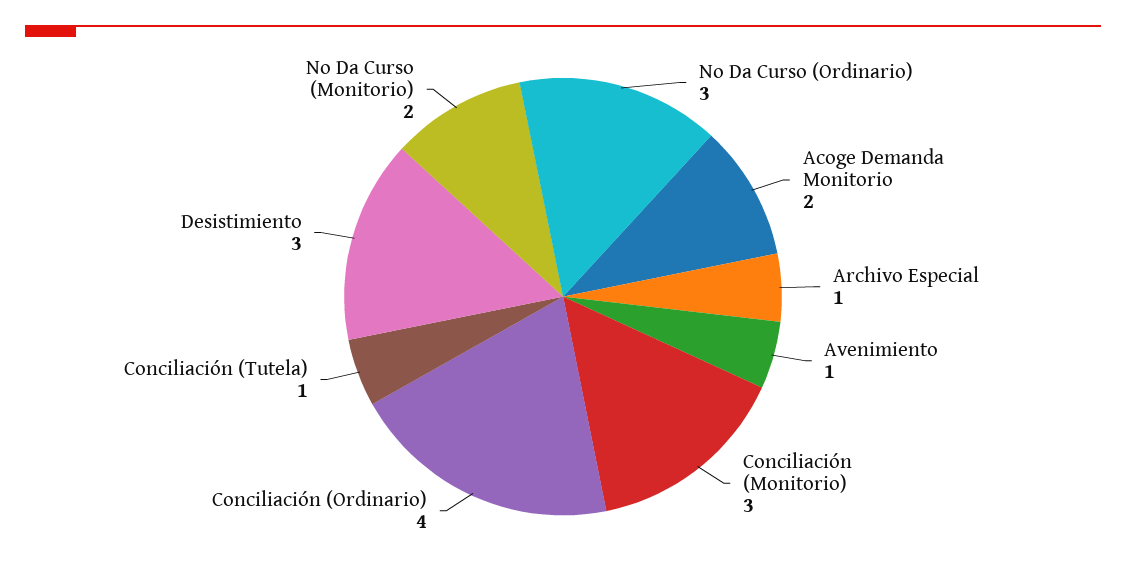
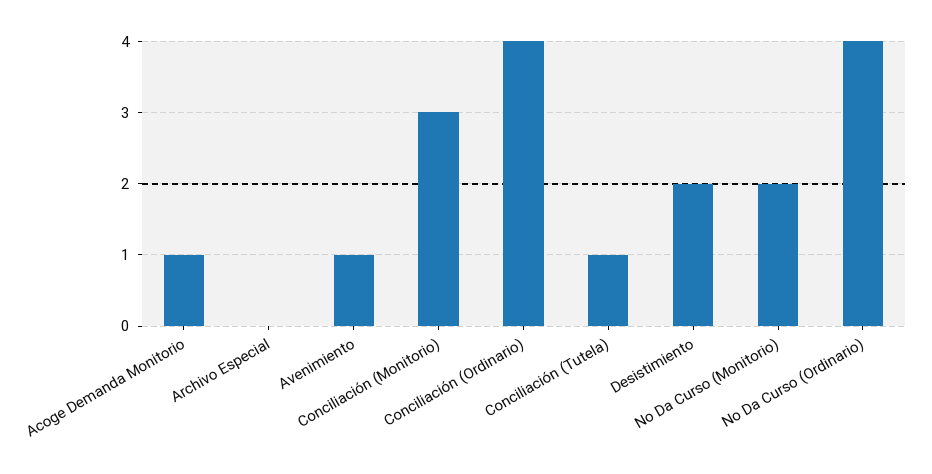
  {
-   "No Da Curso (Ordinario)": 3,
+   "No Da Curso (Ordinario)": 4,
-   "Acoge Demanda Monitorio": 2,
+   "Acoge Demanda Monitorio": 1,
-   "Archivo Especial": 1,
+   "Archivo Especial": 0,
    "Avenimiento": 1,
    "Conciliación (Monitorio)": 3,
    "Conciliación (Ordinario)": 4,
    "Conciliación (Tutela)": 1,
-   "Desistimiento": 3,
+   "Desistimiento": 2,
    "No Da Curso (Monitorio)": 2
  }

